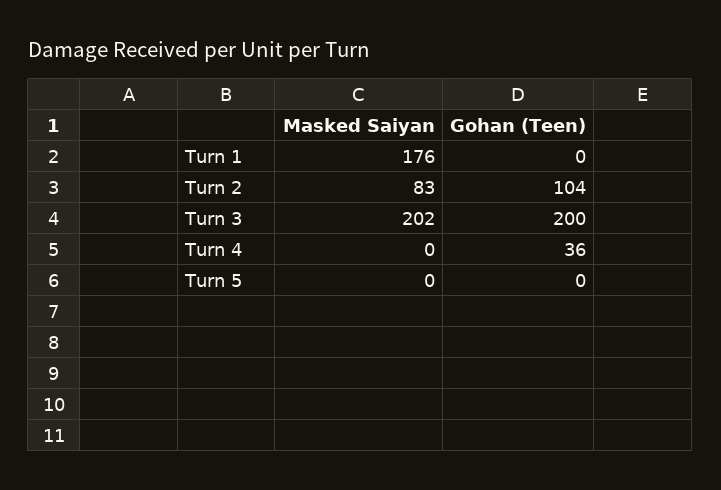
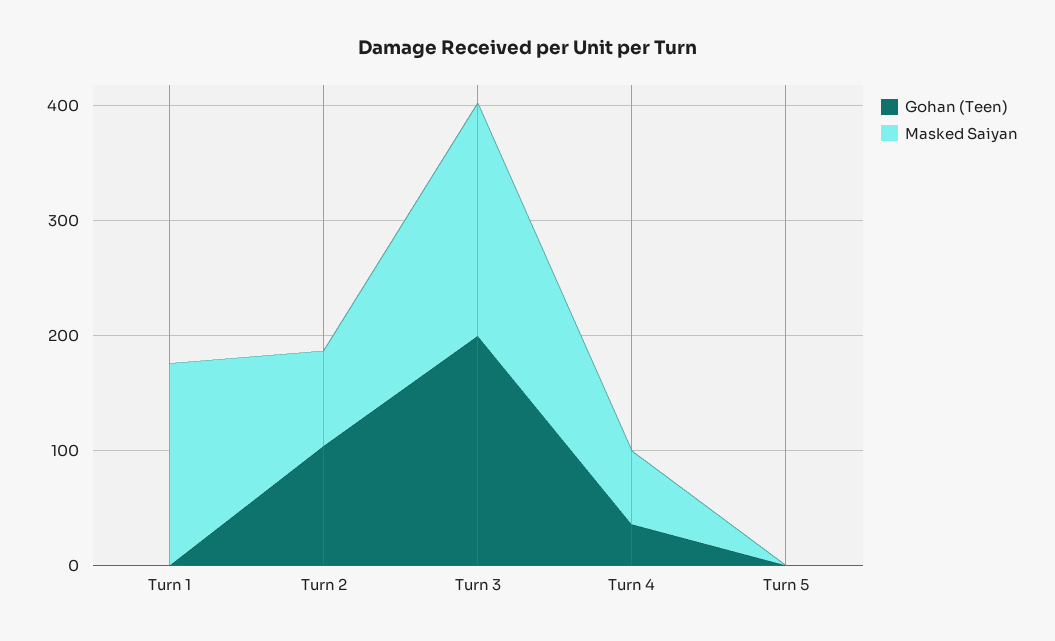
  {
    "Masked Saiyan": {
      "Turn 1": 176,
      "Turn 2": 83,
      "Turn 3": 202,
-     "Turn 4": 0,
+     "Turn 4": 60,
      "Turn 5": 0
    },
    "Gohan (Teen)": {
      "Turn 1": 0,
      "Turn 2": 104,
      "Turn 3": 200,
      "Turn 4": 36,
      "Turn 5": 0
    }
  }

